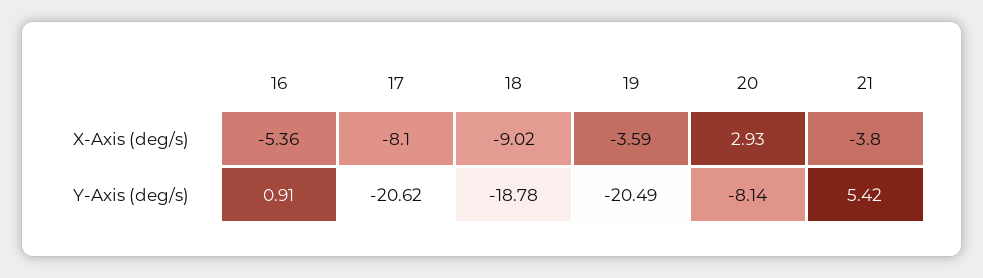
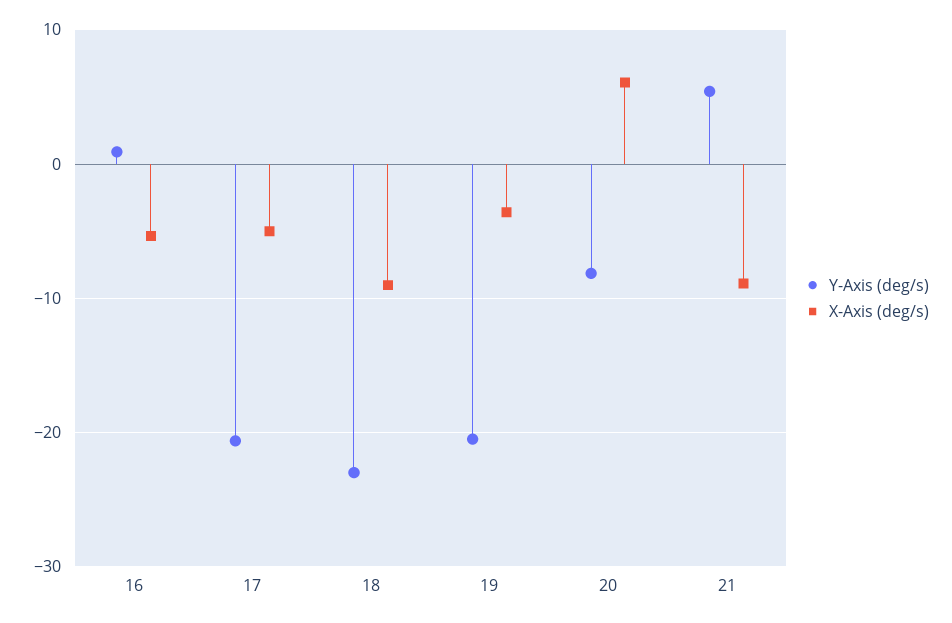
  {
    "X-Axis (deg/s)": {
      "16": -5.36,
-     "17": -8.1,
+     "17": -5,
      "18": -9.02,
      "19": -3.59,
-     "20": 2.93,
+     "20": 6,
-     "21": -3.8
+     "21": -9
    },
    "Y-Axis (deg/s)": {
      "16": 0.91,
      "17": -20.62,
-     "18": -18.78,
+     "18": -23,
      "19": -20.49,
      "20": -8.14,
      "21": 5.42
    }
  }

